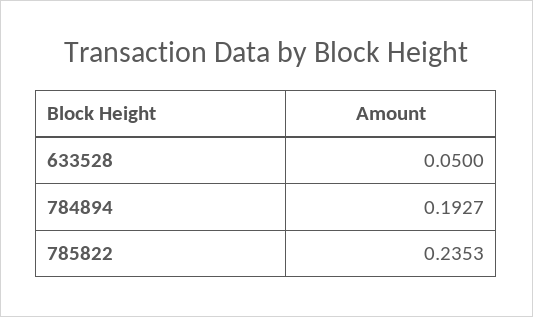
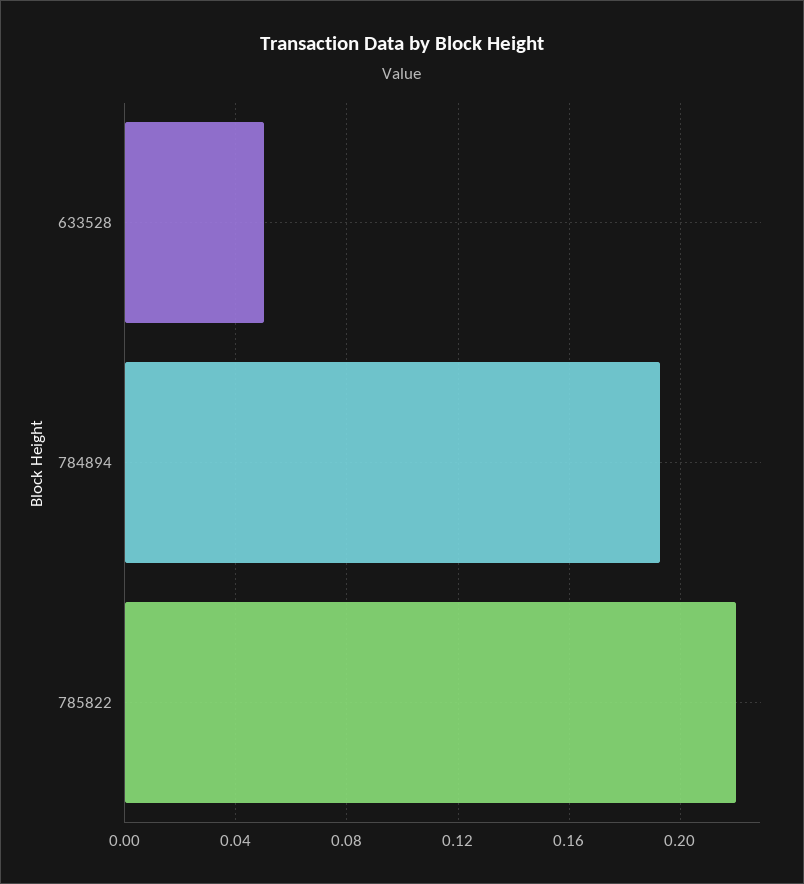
  {
    "633528": 0.05,
    "784894": 0.1927,
-   "785822": 0.2353
+   "785822": 0.22
  }

